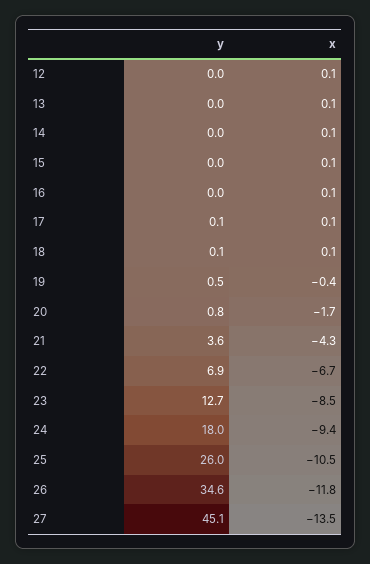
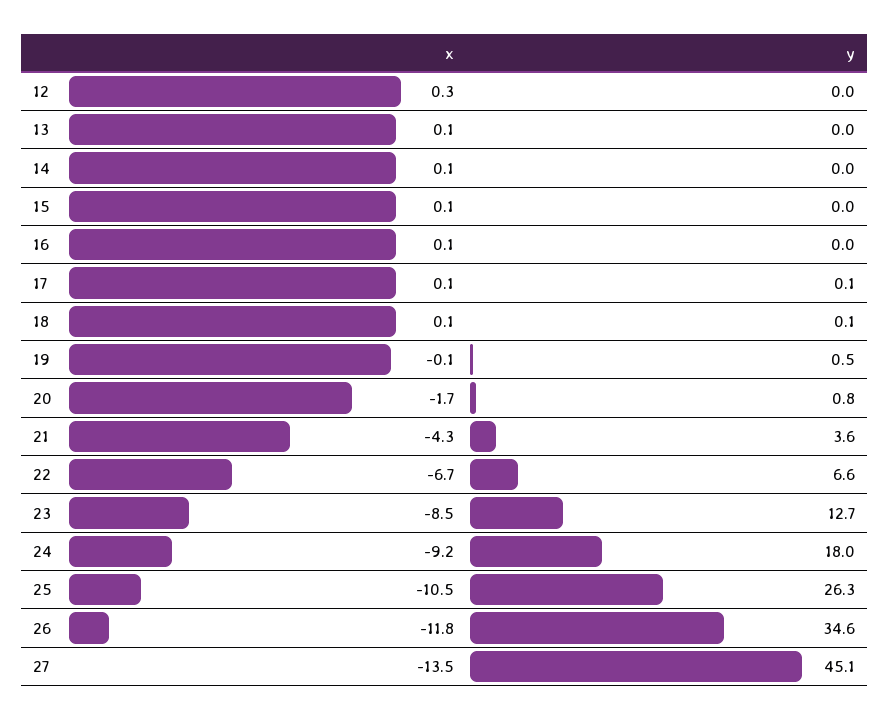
  {
    "y": {
      "12": 0,
      "13": 0,
      "14": 0,
      "15": 0,
      "16": 0,
      "17": 0.1,
      "18": 0.1,
      "19": 0.5,
      "20": 0.8,
      "21": 3.6,
-     "22": 6.9,
+     "22": 6.6,
      "23": 12.7,
      "24": 18,
-     "25": 26,
+     "25": 26.3,
      "26": 34.6,
      "27": 45.1
    },
    "x": {
-     "12": 0.1,
+     "12": 0.3,
      "13": 0.1,
      "14": 0.1,
      "15": 0.1,
      "16": 0.1,
      "17": 0.1,
      "18": 0.1,
-     "19": -0.4,
+     "19": -0.1,
      "20": -1.7,
      "21": -4.3,
      "22": -6.7,
      "23": -8.5,
-     "24": -9.4,
+     "24": -9.2,
      "25": -10.5,
      "26": -11.8,
      "27": -13.5
    }
  }

